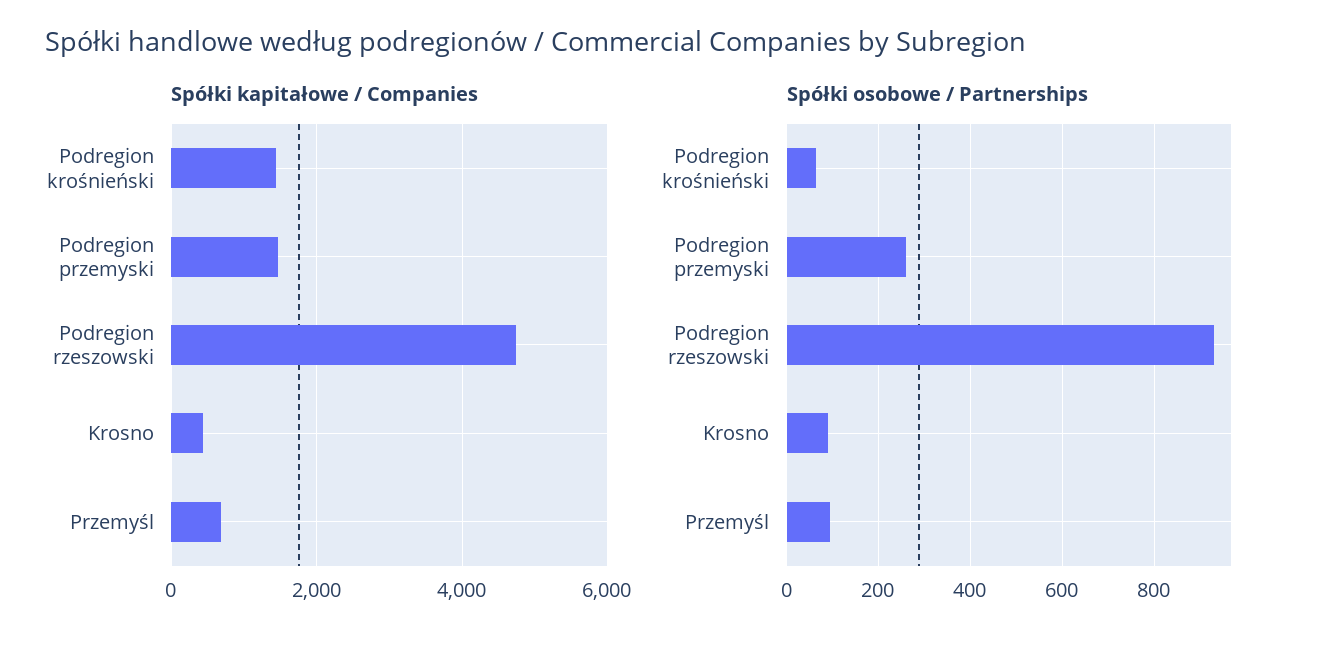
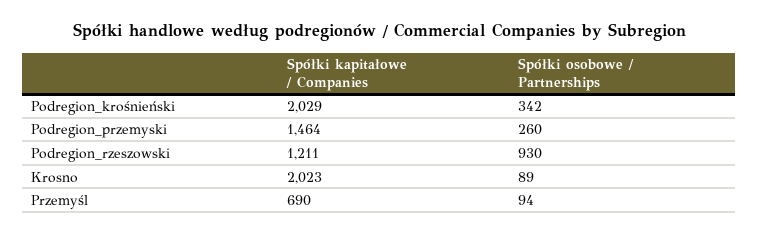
  {
    "Spółki kapitałowe / Companies": {
-     "Podregion krośnieński": 1400,
+     "Podregion krośnieński": 2029,
      "Podregion przemyski": 1464,
-     "Podregion rzeszowski": 4800,
+     "Podregion rzeszowski": 1211,
-     "Krosno": 400,
+     "Krosno": 2023,
      "Przemyśl": 690
    },
    "Spółki osobowe / Partnerships": {
-     "Podregion krośnieński": 60,
+     "Podregion krośnieński": 342,
      "Podregion przemyski": 260,
      "Podregion rzeszowski": 930,
      "Krosno": 89,
      "Przemyśl": 94
    }
  }

